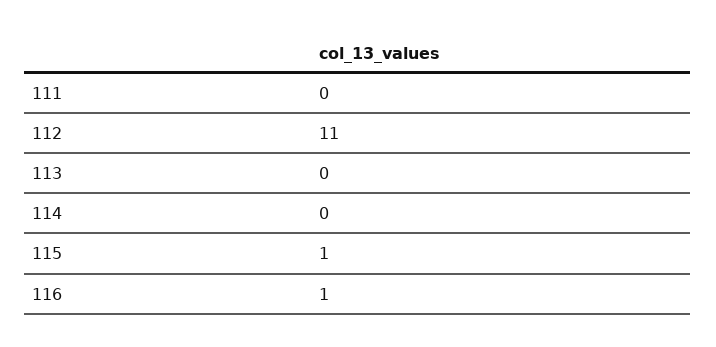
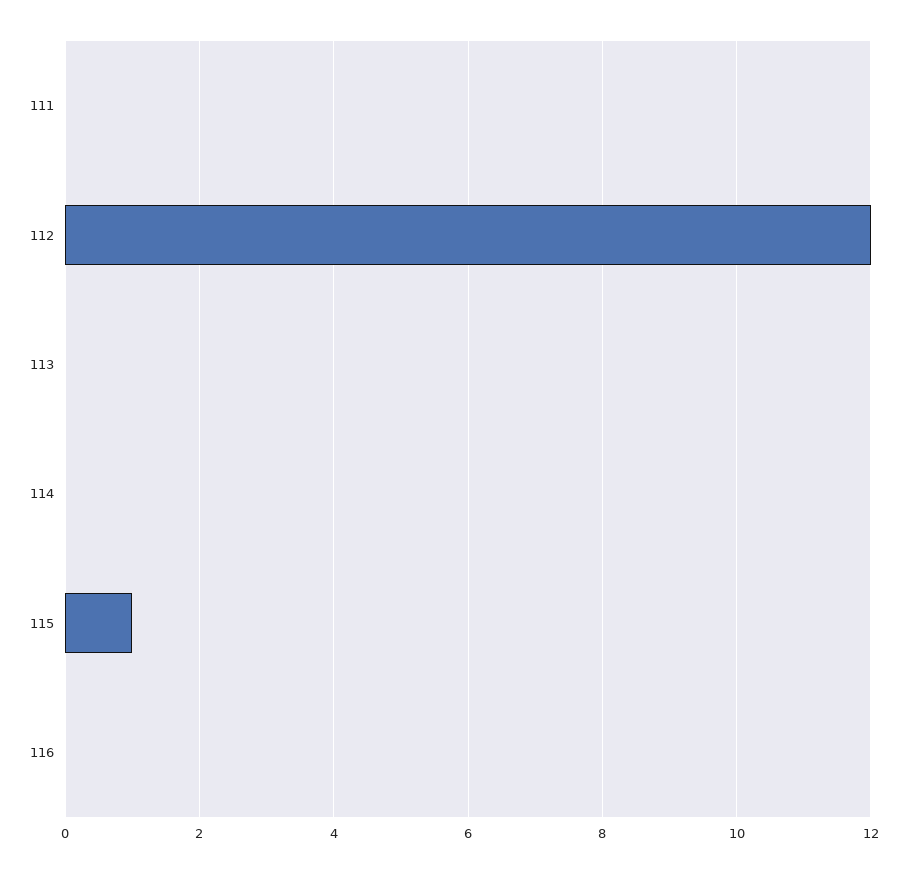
  {
    "111": 0,
-   "112": 11,
+   "112": 12,
    "113": 0,
    "114": 0,
    "115": 1,
-   "116": 1
+   "116": 0
  }

